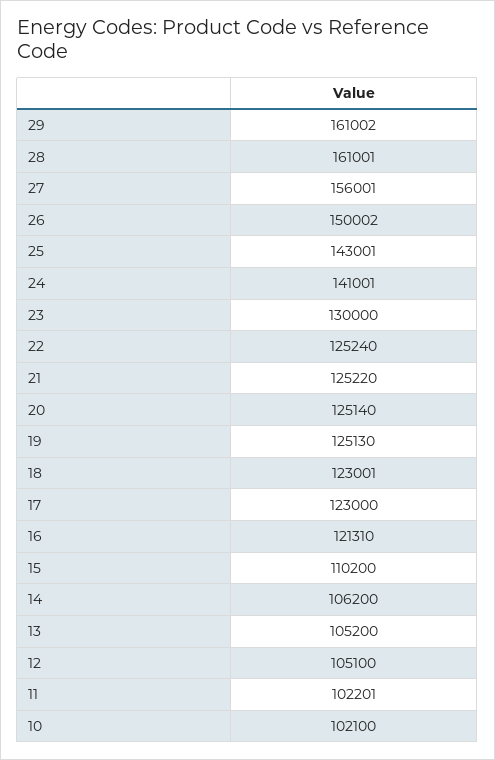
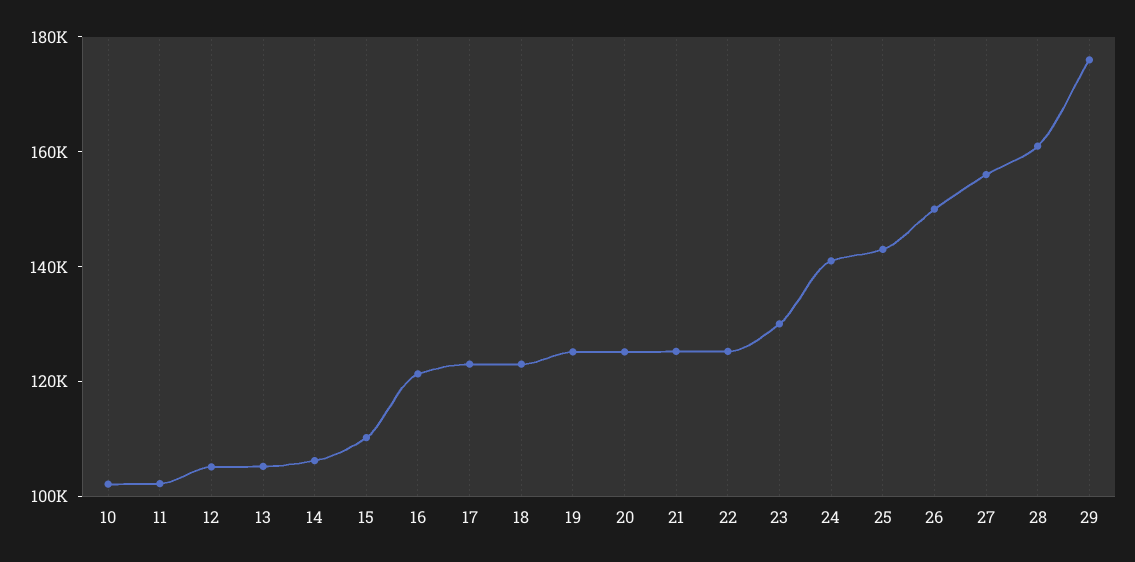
  {
-   "29": 161002,
+   "29": 175000,
    "28": 161001,
    "27": 156001,
    "26": 150002,
    "25": 143001,
    "24": 141001,
    "23": 130000,
    "22": 125240,
    "21": 125220,
    "20": 125140,
    "19": 125130,
    "18": 123001,
    "17": 123000,
    "16": 121310,
    "15": 110200,
    "14": 106200,
    "13": 105200,
    "12": 105100,
    "11": 102201,
    "10": 102100
  }

